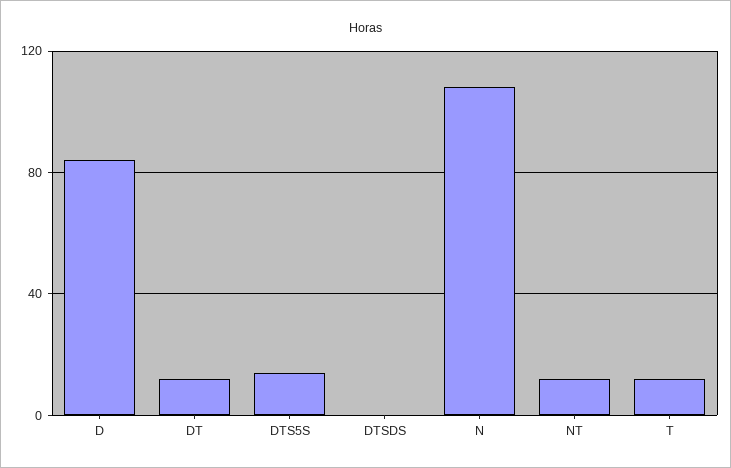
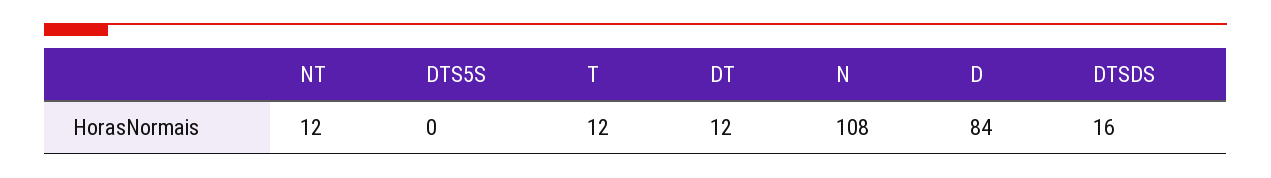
  {
    "D": 84,
    "DT": 12,
-   "DTS5S": 15,
+   "DTS5S": 0,
-   "DTSDS": 0,
+   "DTSDS": 16,
    "N": 108,
    "NT": 12,
    "T": 12
  }

